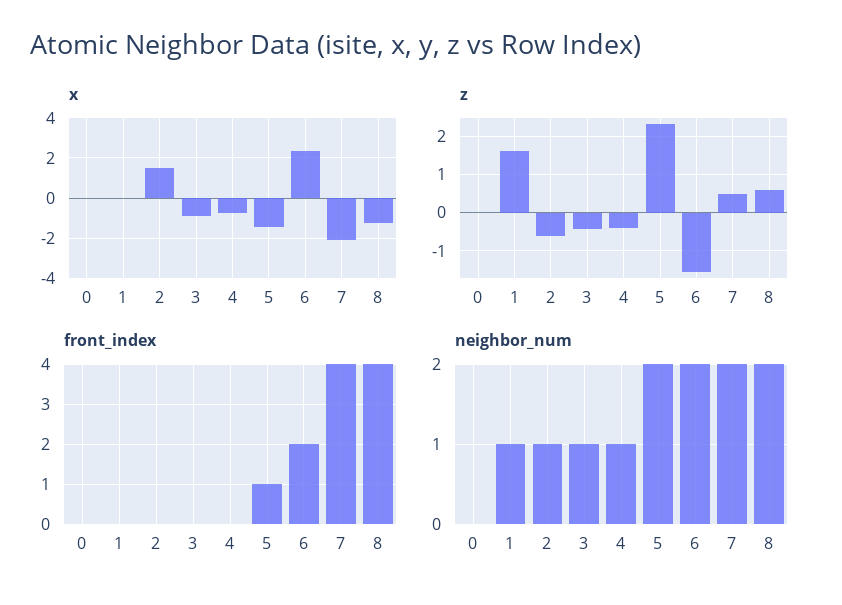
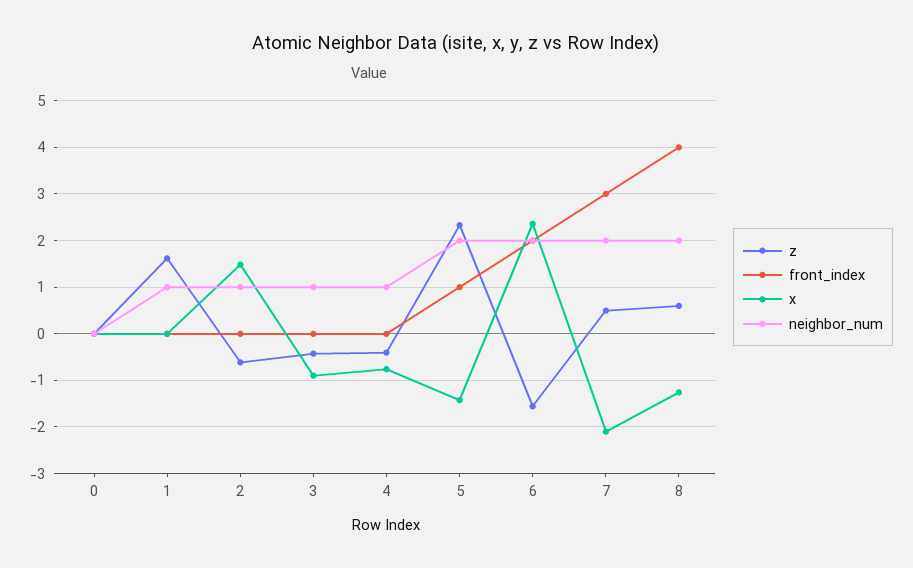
  {
    "x": {
      "0": 0,
      "1": 0,
      "2": 1.4,
      "3": -0.8,
      "4": -0.8,
      "5": -1.4,
      "6": 2.4,
      "7": -2.2,
      "8": -1.2
    },
    "z": {
      "0": 0,
      "1": 1.6,
      "2": -0.6,
      "3": -0.4,
      "4": -0.4,
      "5": 2.4,
      "6": -1.6,
      "7": 0.4,
      "8": 0.6
    },
    "front_index": {
      "0": 0,
      "1": 0,
      "2": 0,
      "3": 0,
      "4": 0,
      "5": 1,
      "6": 2,
-     "7": 4,
+     "7": 3,
      "8": 4
    },
    "neighbor_num": {
      "0": 0,
      "1": 1,
      "2": 1,
      "3": 1,
      "4": 1,
      "5": 2,
      "6": 2,
      "7": 2,
      "8": 2
    }
  }

